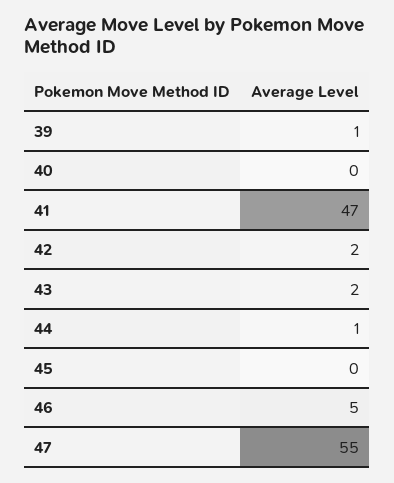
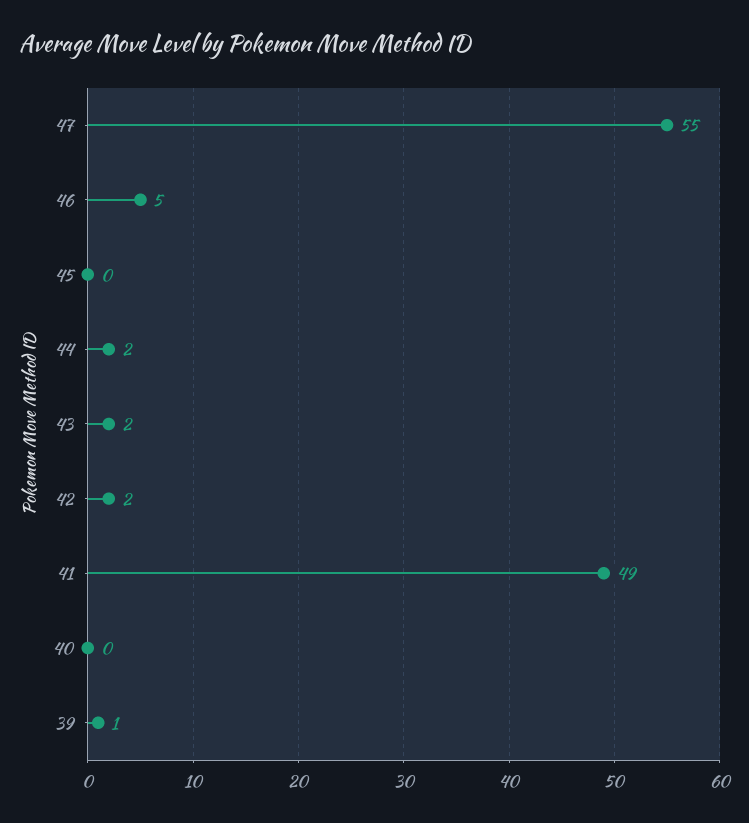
  {
    "39": 1,
    "40": 0,
-   "41": 47,
+   "41": 49,
    "42": 2,
    "43": 2,
-   "44": 1,
+   "44": 2,
    "45": 0,
    "46": 5,
    "47": 55
  }

